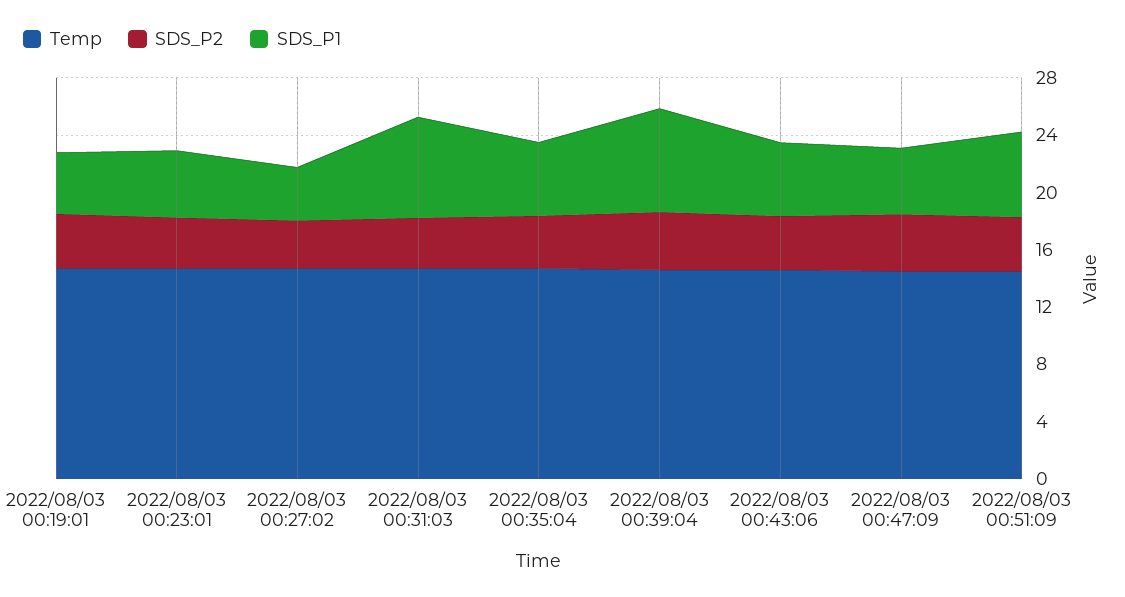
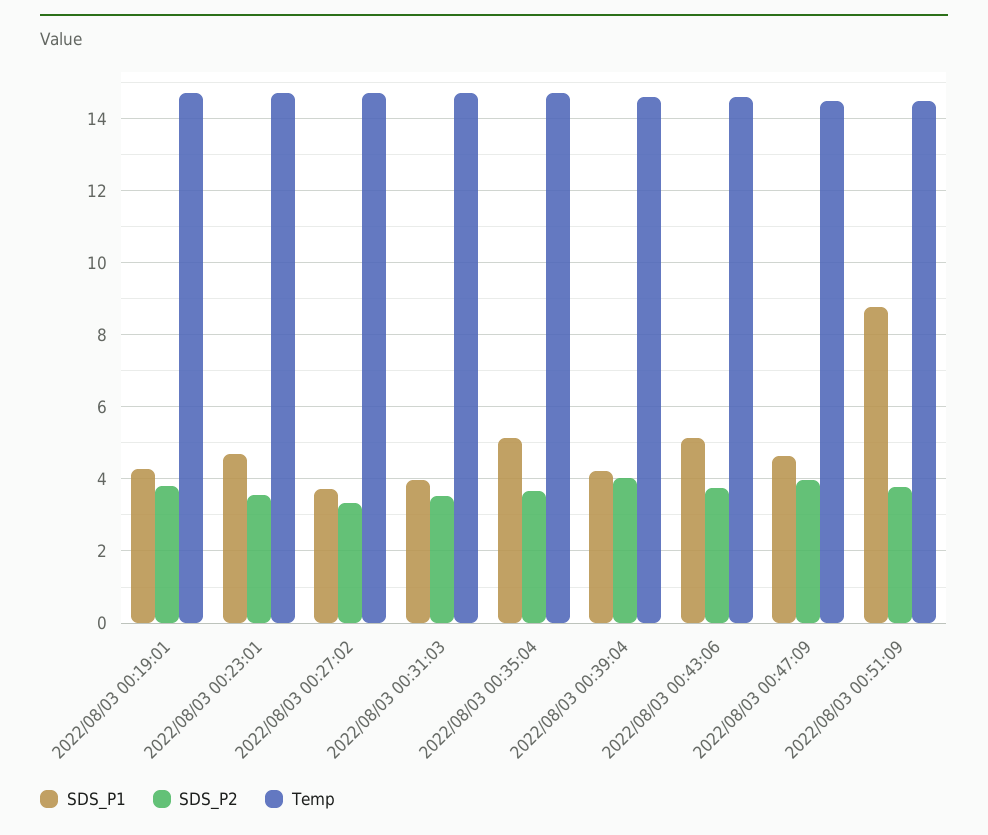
  {
    "Temp": {
      "2022/08/03 00:19:01": 14.8,
      "2022/08/03 00:23:01": 14.8,
      "2022/08/03 00:27:02": 14.8,
      "2022/08/03 00:31:03": 14.8,
      "2022/08/03 00:35:04": 14.8,
      "2022/08/03 00:39:04": 14.6,
      "2022/08/03 00:43:06": 14.6,
      "2022/08/03 00:47:09": 14.6,
      "2022/08/03 00:51:09": 14.6
    },
    "SDS_P2": {
      "2022/08/03 00:19:01": 3.8,
      "2022/08/03 00:23:01": 3.6,
      "2022/08/03 00:27:02": 3.4,
      "2022/08/03 00:31:03": 3.6,
      "2022/08/03 00:35:04": 3.6,
      "2022/08/03 00:39:04": 4,
      "2022/08/03 00:43:06": 3.8,
      "2022/08/03 00:47:09": 4,
      "2022/08/03 00:51:09": 3.8
    },
    "SDS_P1": {
      "2022/08/03 00:19:01": 4.2,
      "2022/08/03 00:23:01": 4.6,
      "2022/08/03 00:27:02": 3.8,
-     "2022/08/03 00:31:03": 7,
+     "2022/08/03 00:31:03": 4,
      "2022/08/03 00:35:04": 5.2,
-     "2022/08/03 00:39:04": 7,
+     "2022/08/03 00:39:04": 4.2,
      "2022/08/03 00:43:06": 5.2,
      "2022/08/03 00:47:09": 4.6,
-     "2022/08/03 00:51:09": 6
+     "2022/08/03 00:51:09": 8.8
    }
  }

